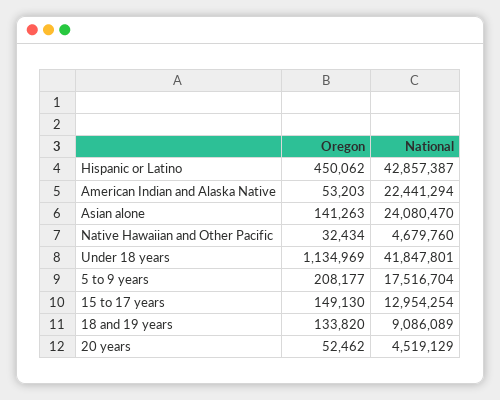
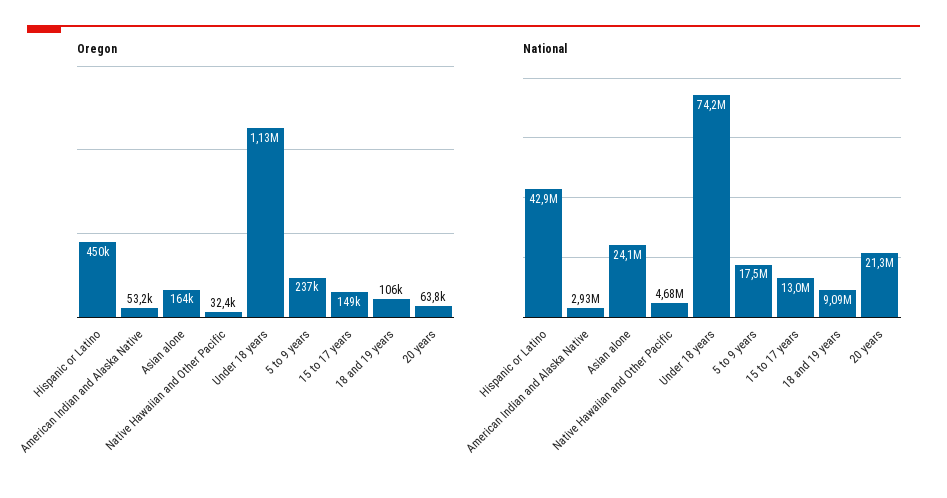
  {
    "Oregon": {
      "Hispanic or Latino": 450062,
      "American Indian and Alaska Native": 53203,
-     "Asian alone": 141263,
+     "Asian alone": 164000,
      "Native Hawaiian and Other Pacific": 32434,
      "Under 18 years": 1134969,
-     "5 to 9 years": 208177,
+     "5 to 9 years": 237000,
      "15 to 17 years": 149130,
-     "18 and 19 years": 133820,
+     "18 and 19 years": 106000,
-     "20 years": 52462
+     "20 years": 63800
    },
    "National": {
      "Hispanic or Latino": 42857387,
-     "American Indian and Alaska Native": 22441294,
+     "American Indian and Alaska Native": 2930000,
      "Asian alone": 24080470,
      "Native Hawaiian and Other Pacific": 4679760,
-     "Under 18 years": 41847801,
+     "Under 18 years": 74200000,
      "5 to 9 years": 17516704,
      "15 to 17 years": 12954254,
      "18 and 19 years": 9086089,
-     "20 years": 4519129
+     "20 years": 21300000
    }
  }

